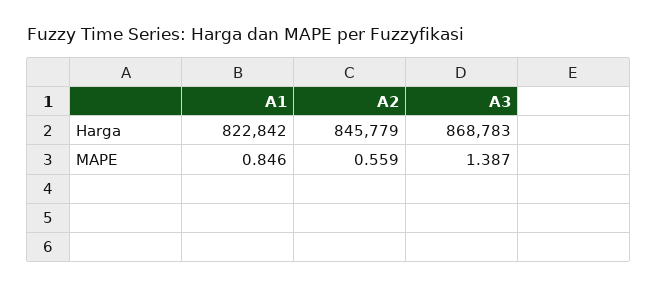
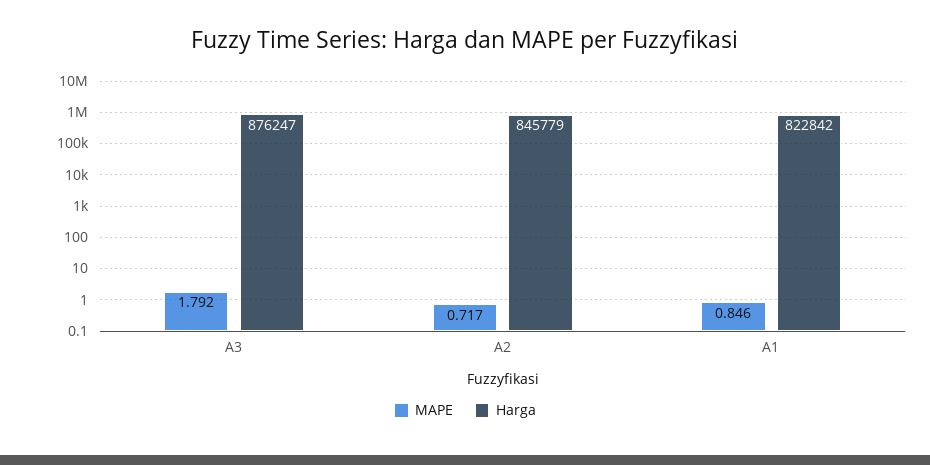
  {
    "Harga": {
      "A1": 822842,
      "A2": 845779,
-     "A3": 868783
+     "A3": 876247
    },
    "MAPE": {
      "A1": 0.846,
-     "A2": 0.559,
+     "A2": 0.717,
-     "A3": 1.387
+     "A3": 1.792
    }
  }

